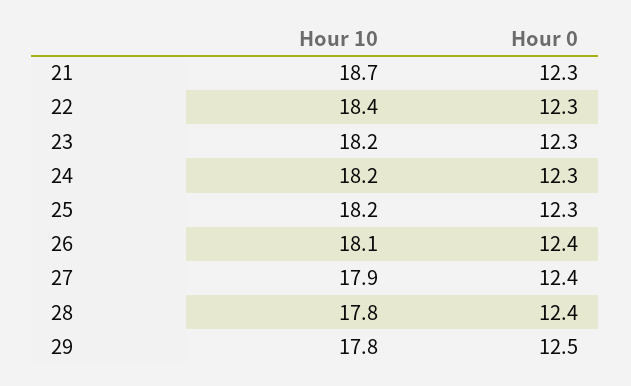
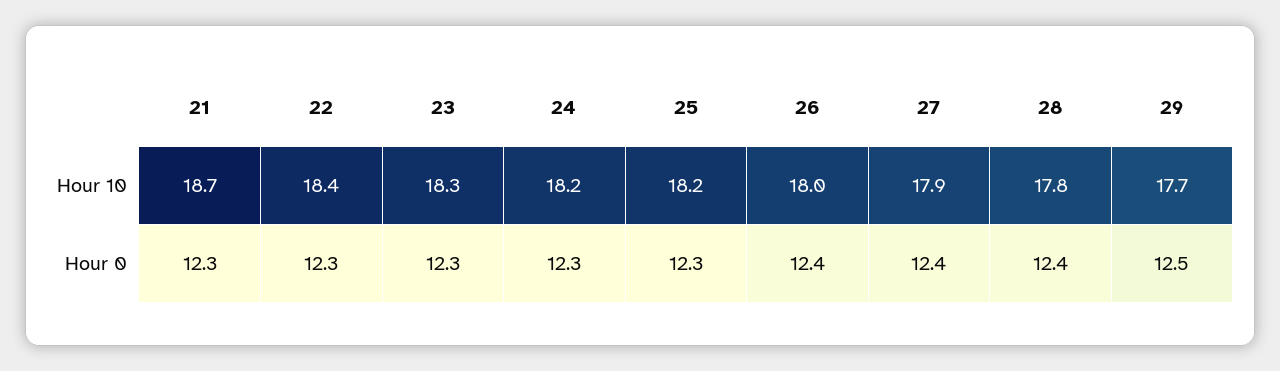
  {
    "Hour 10": {
      "21": 18.7,
      "22": 18.4,
-     "23": 18.2,
+     "23": 18.3,
      "24": 18.2,
      "25": 18.2,
-     "26": 18.1,
+     "26": 18,
      "27": 17.9,
      "28": 17.8,
-     "29": 17.8
+     "29": 17.7
    },
    "Hour 0": {
      "21": 12.3,
      "22": 12.3,
      "23": 12.3,
      "24": 12.3,
      "25": 12.3,
      "26": 12.4,
      "27": 12.4,
      "28": 12.4,
      "29": 12.5
    }
  }

